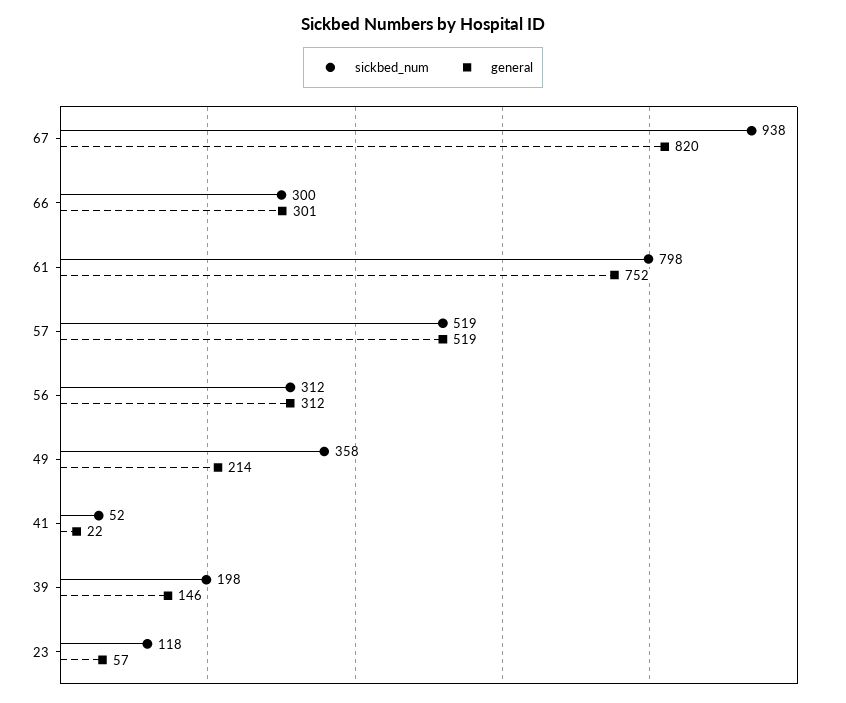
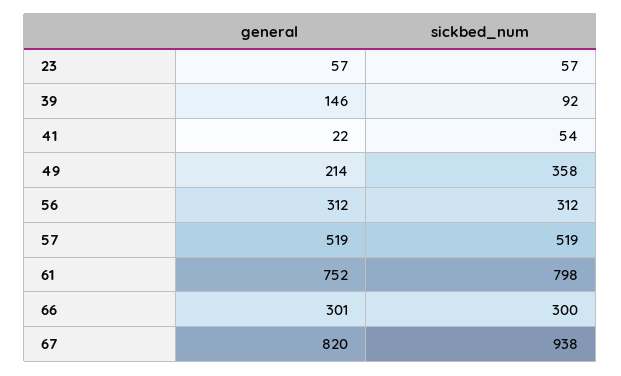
  {
    "sickbed_num": {
      "67": 938,
      "66": 300,
      "61": 798,
      "57": 519,
      "56": 312,
      "49": 358,
-     "41": 52,
+     "41": 54,
-     "39": 198,
+     "39": 92,
-     "23": 118
+     "23": 57
    },
    "general": {
      "67": 820,
      "66": 301,
      "61": 752,
      "57": 519,
      "56": 312,
      "49": 214,
      "41": 22,
      "39": 146,
      "23": 57
    }
  }

